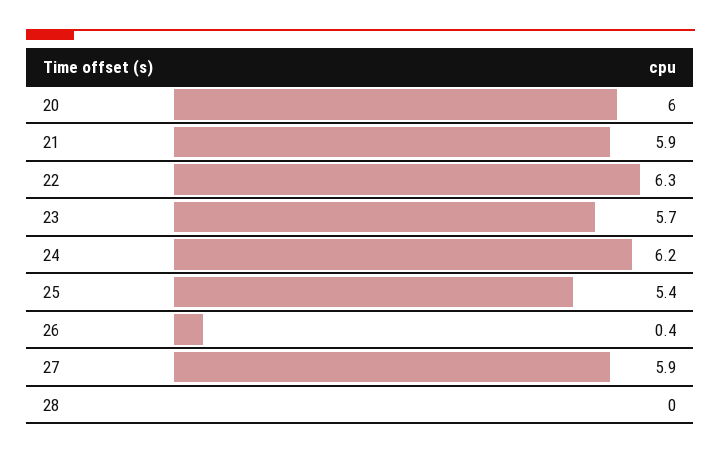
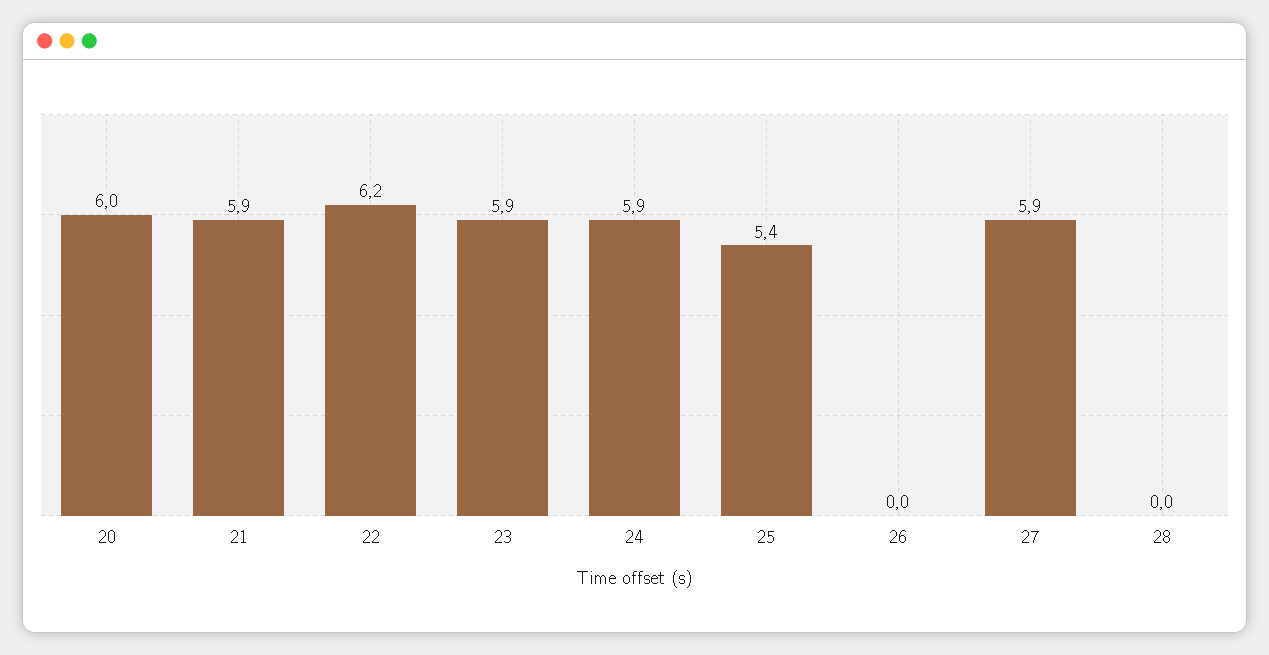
  {
    "20": 6,
    "21": 5.9,
-   "22": 6.3,
+   "22": 6.2,
-   "23": 5.7,
+   "23": 5.9,
-   "24": 6.2,
+   "24": 5.9,
    "25": 5.4,
-   "26": 0.4,
+   "26": 0,
    "27": 5.9,
    "28": 0
  }

